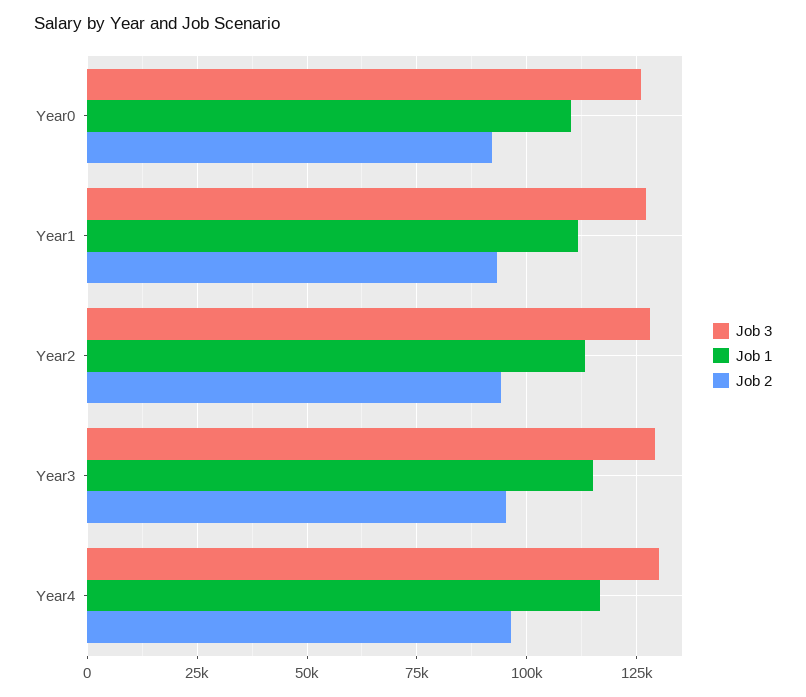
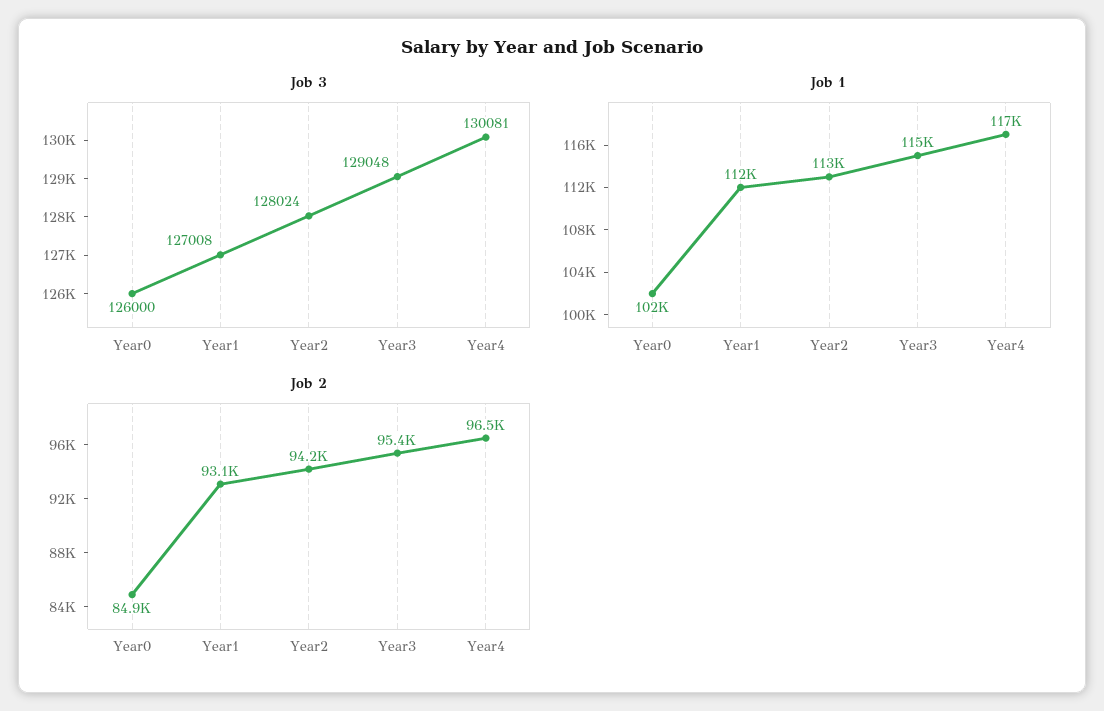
  {
    "Job 3": {
      "Year0": 126000,
      "Year1": 127008,
      "Year2": 128024,
      "Year3": 129048,
      "Year4": 130081
    },
    "Job 1": {
-     "Year0": 110000,
+     "Year0": 102000,
      "Year1": 112000,
      "Year2": 113000,
      "Year3": 115000,
      "Year4": 117000
    },
    "Job 2": {
-     "Year0": 92500,
+     "Year0": 84900,
      "Year1": 93100,
      "Year2": 94200,
      "Year3": 95400,
      "Year4": 96500
    }
  }

